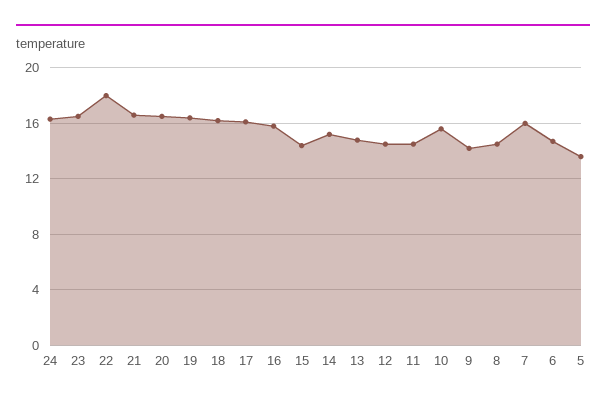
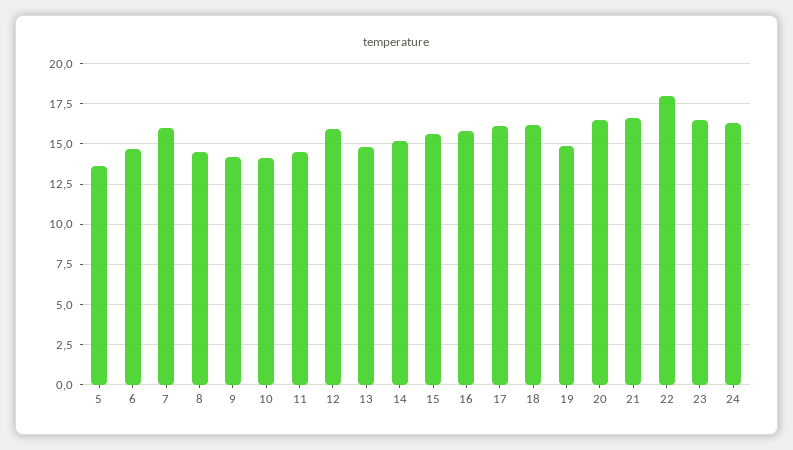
  {
    "24": 16.5,
    "23": 16.5,
    "22": 18,
    "21": 16.5,
    "20": 16.5,
-   "19": 16.5,
+   "19": 15,
    "18": 16,
    "17": 16,
    "16": 16,
-   "15": 14.5,
+   "15": 15.5,
    "14": 15,
    "13": 15,
-   "12": 14.5,
+   "12": 16,
    "11": 14.5,
-   "10": 15.5,
+   "10": 14,
    "9": 14,
    "8": 14.5,
    "7": 16,
    "6": 14.5,
    "5": 13.5
  }

